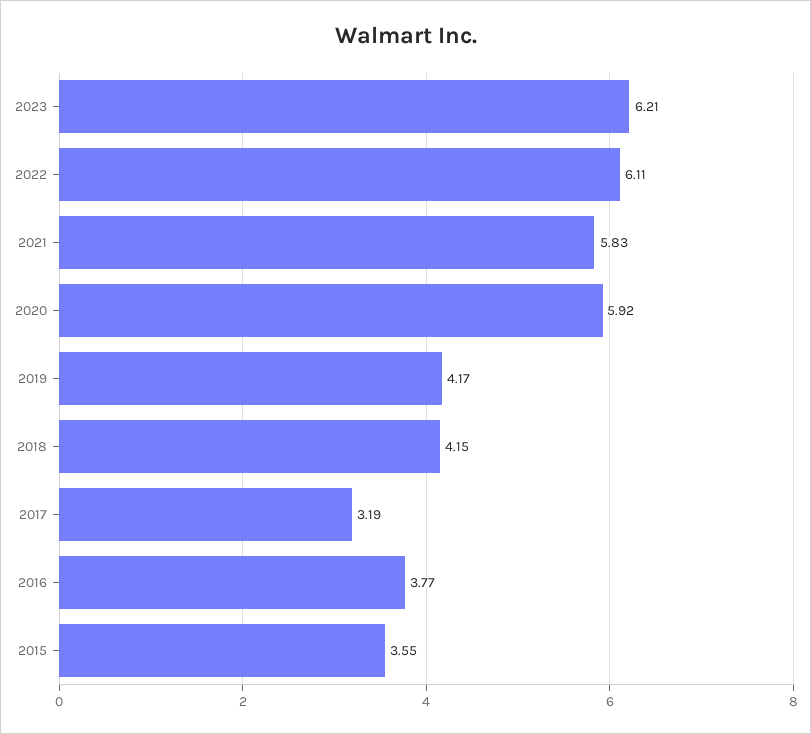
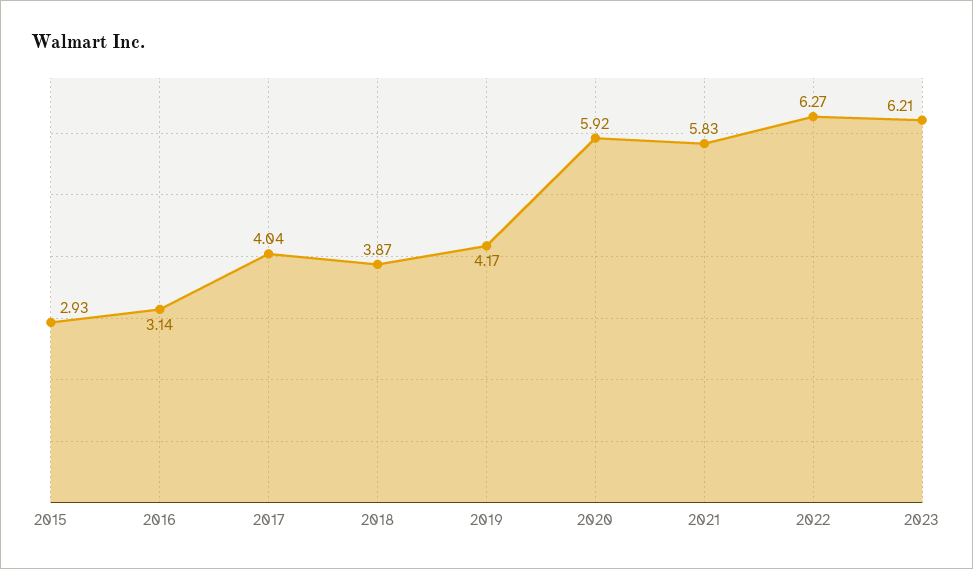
  {
    "2023": 6.21,
-   "2022": 6.11,
+   "2022": 6.27,
    "2021": 5.83,
    "2020": 5.92,
    "2019": 4.17,
-   "2018": 4.15,
+   "2018": 3.87,
-   "2017": 3.19,
+   "2017": 4.04,
-   "2016": 3.77,
+   "2016": 3.14,
-   "2015": 3.55
+   "2015": 2.93
  }

